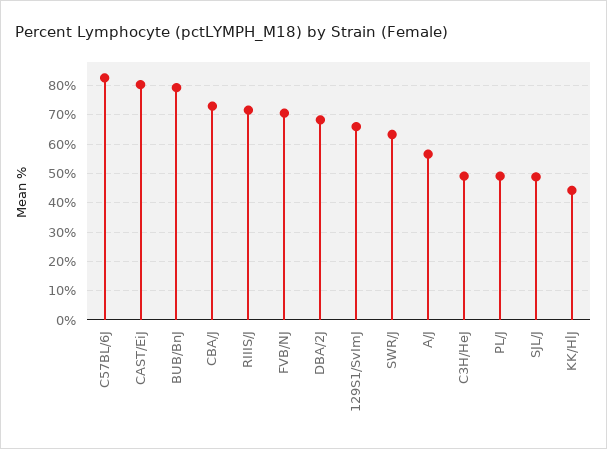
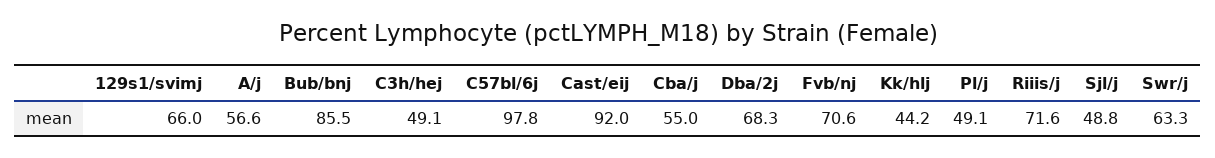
  {
-   "C57BL/6J": 82.5,
+   "C57BL/6J": 97.8,
-   "CAST/EiJ": 80,
+   "CAST/EiJ": 92,
-   "BUB/BnJ": 80,
+   "BUB/BnJ": 85.5,
-   "CBA/J": 72.5,
+   "CBA/J": 55,
    "RIIIS/J": 71.6,
    "FVB/NJ": 70.6,
    "DBA/2J": 68.3,
    "129S1/SvImJ": 66,
    "SWR/J": 63.3,
    "A/J": 56.6,
    "C3H/HeJ": 49.1,
    "PL/J": 49.1,
    "SJL/J": 48.8,
    "KK/HlJ": 44.2
  }

